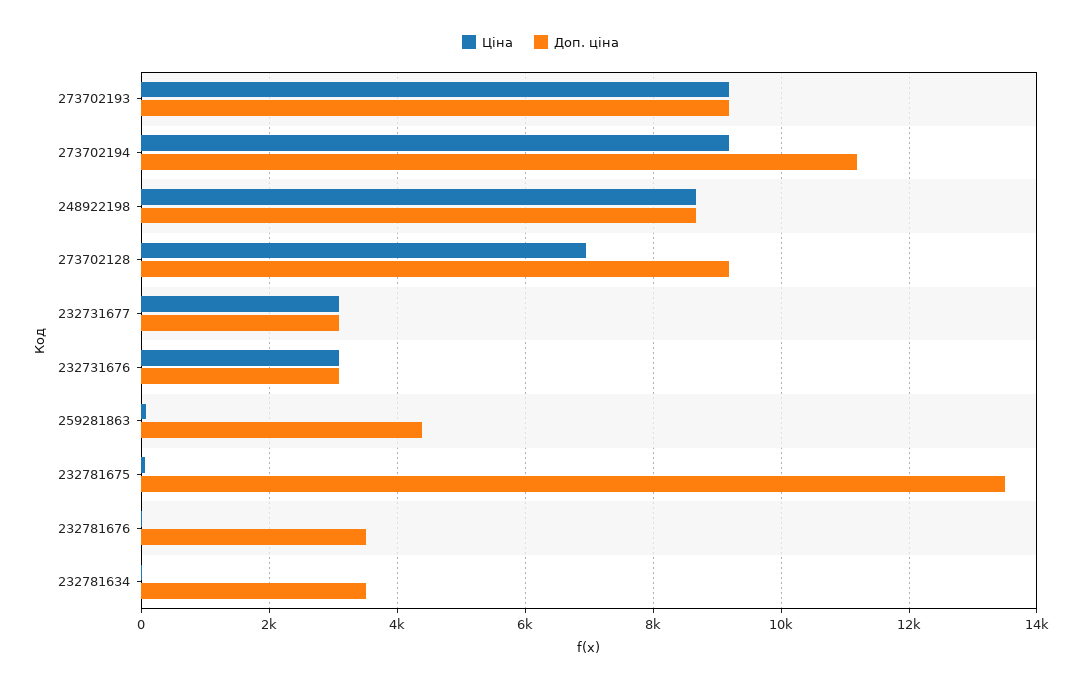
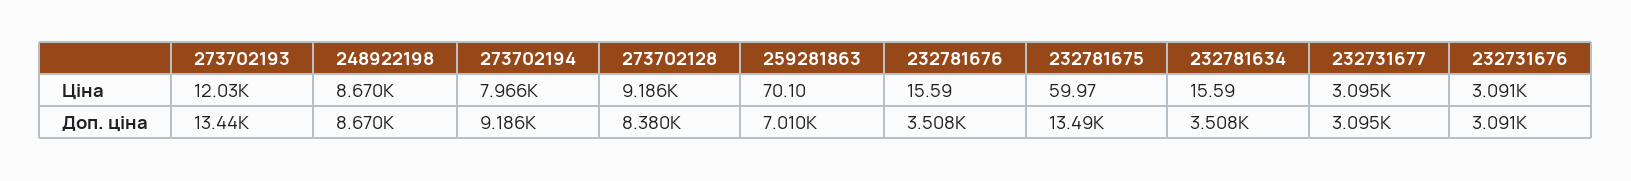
  {
    "Ціна": {
-     "273702193": 9200,
+     "273702193": 12030,
-     "273702194": 9200,
+     "273702194": 7966,
      "248922198": 8670,
-     "273702128": 7000,
+     "273702128": 9186,
      "232731677": 3095,
      "232731676": 3091,
      "259281863": 70.1,
      "232781675": 59.97,
      "232781676": 15.59,
      "232781634": 15.59
    },
    "Доп. ціна": {
-     "273702193": 9200,
+     "273702193": 13440,
-     "273702194": 11200,
+     "273702194": 9186,
      "248922198": 8670,
-     "273702128": 9200,
+     "273702128": 8380,
      "232731677": 3095,
      "232731676": 3091,
-     "259281863": 4400,
+     "259281863": 7010,
      "232781675": 13490,
      "232781676": 3508,
      "232781634": 3508
    }
  }

